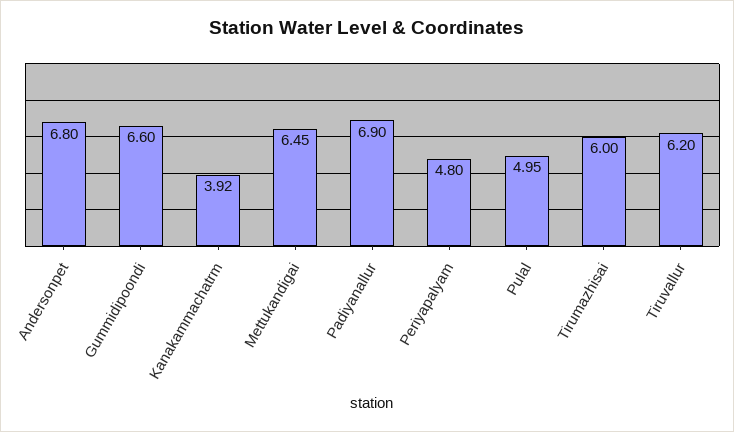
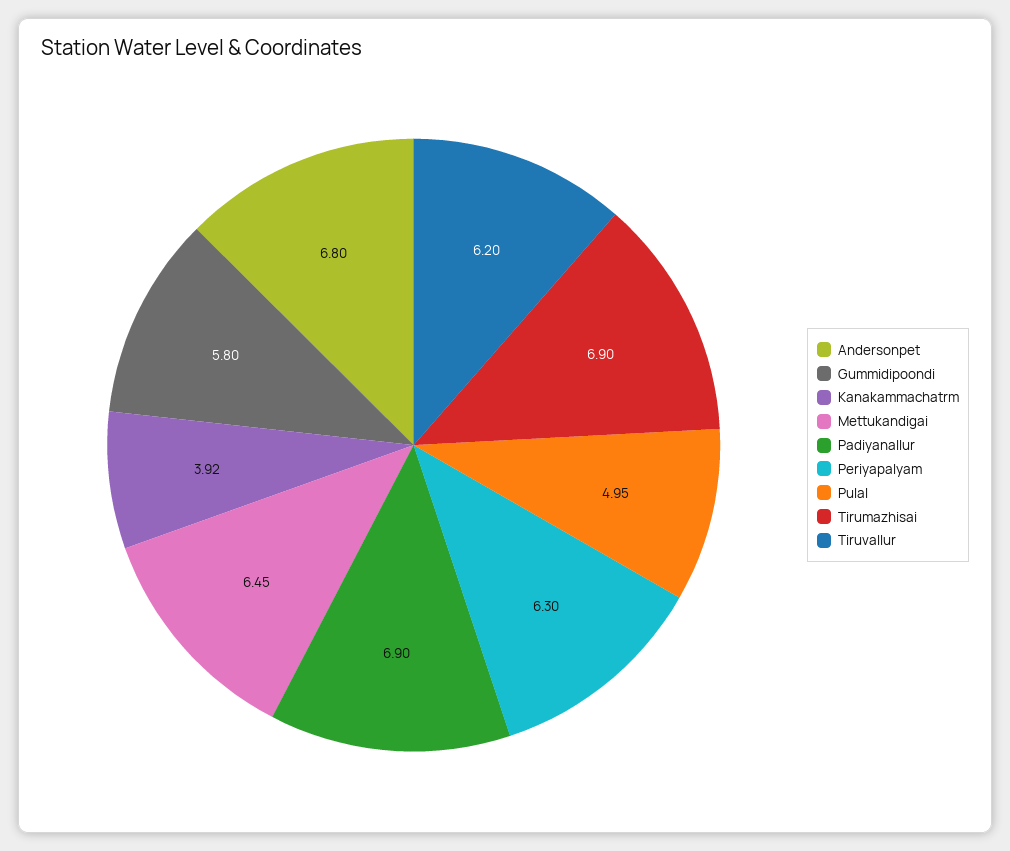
  {
    "Andersonpet": 6.8,
-   "Gummidipoondi": 6.6,
+   "Gummidipoondi": 5.8,
    "Kanakammachatrm": 3.92,
    "Mettukandigai": 6.45,
    "Padiyanallur": 6.9,
-   "Periyapalyam": 4.8,
+   "Periyapalyam": 6.3,
    "Pulal": 4.95,
-   "Tirumazhisai": 6,
+   "Tirumazhisai": 6.9,
    "Tiruvallur": 6.2
  }

